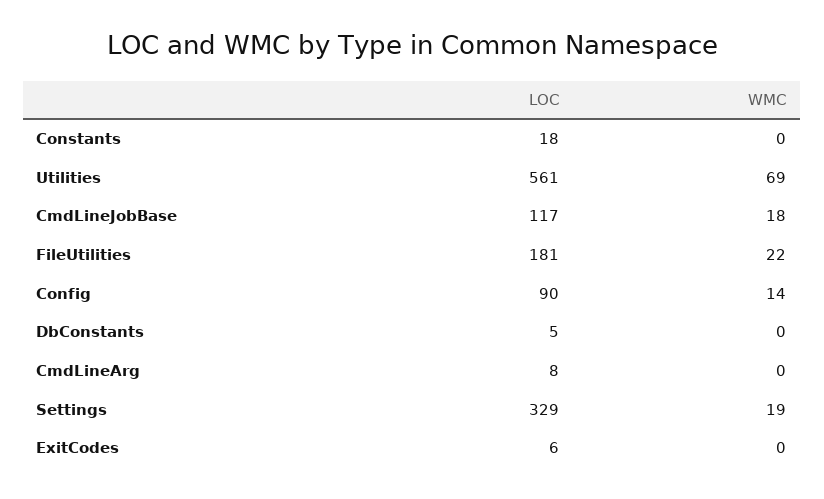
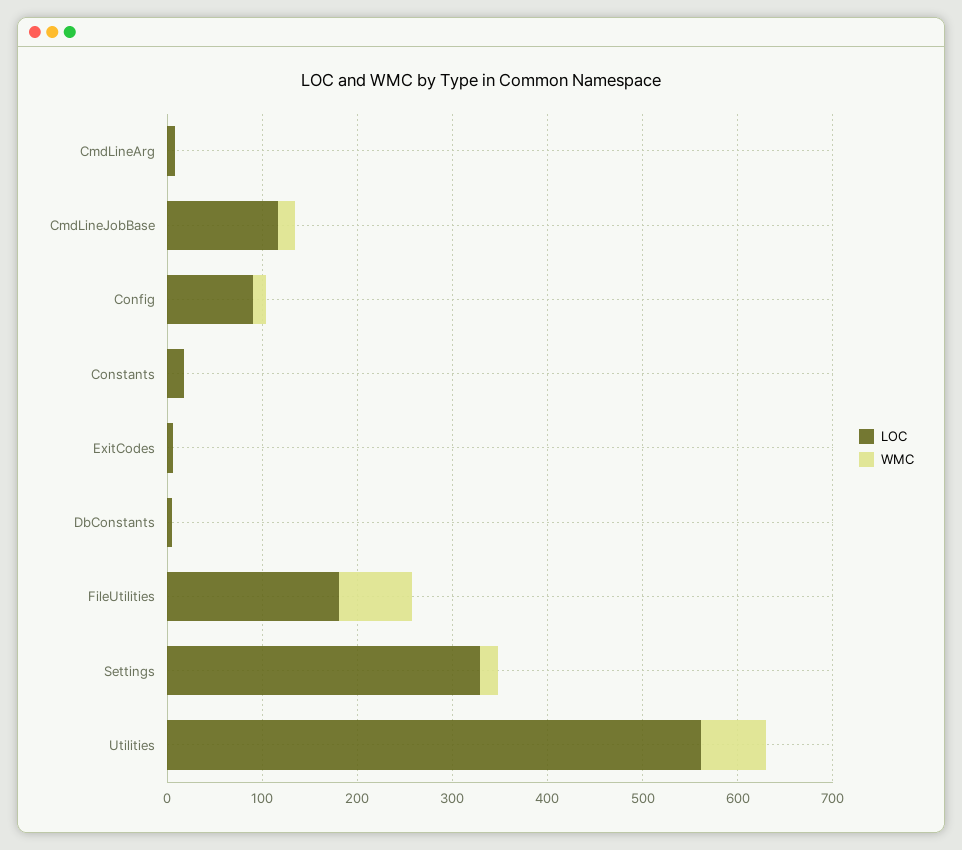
  {
    "LOC": {
      "Constants": 18,
      "Utilities": 561,
      "CmdLineJobBase": 117,
      "FileUtilities": 181,
      "Config": 90,
      "DbConstants": 5,
      "CmdLineArg": 8,
      "Settings": 329,
      "ExitCodes": 6
    },
    "WMC": {
      "Constants": 0,
      "Utilities": 69,
      "CmdLineJobBase": 18,
-     "FileUtilities": 22,
+     "FileUtilities": 80,
      "Config": 14,
      "DbConstants": 0,
      "CmdLineArg": 0,
      "Settings": 19,
      "ExitCodes": 0
    }
  }

